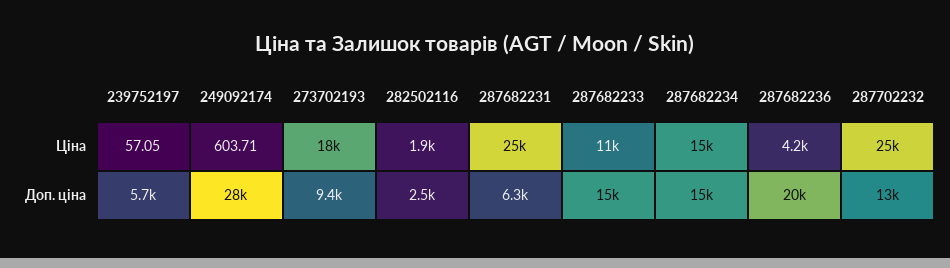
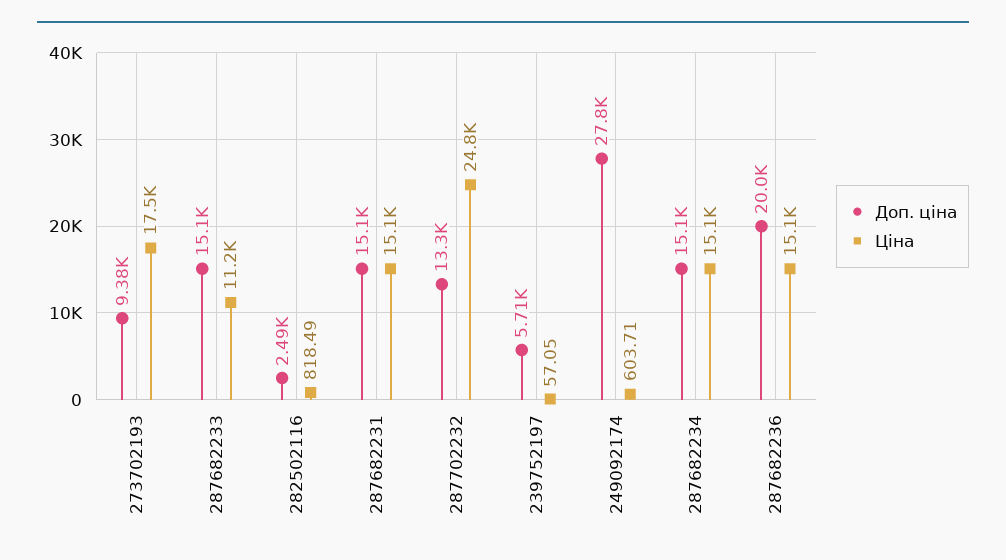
  {
    "Ціна": {
      "239752197": 57.05,
      "249092174": 603.71,
      "273702193": 17500,
-     "282502116": 1900,
+     "282502116": 818.49,
-     "287682231": 25000,
+     "287682231": 15100,
      "287682233": 11200,
      "287682234": 15100,
-     "287682236": 4200,
+     "287682236": 15100,
      "287702232": 24800
    },
    "Доп. ціна": {
      "239752197": 5710,
      "249092174": 27800,
      "273702193": 9380,
      "282502116": 2490,
-     "287682231": 6300,
+     "287682231": 15100,
      "287682233": 15100,
      "287682234": 15100,
      "287682236": 20000,
      "287702232": 13300
    }
  }

